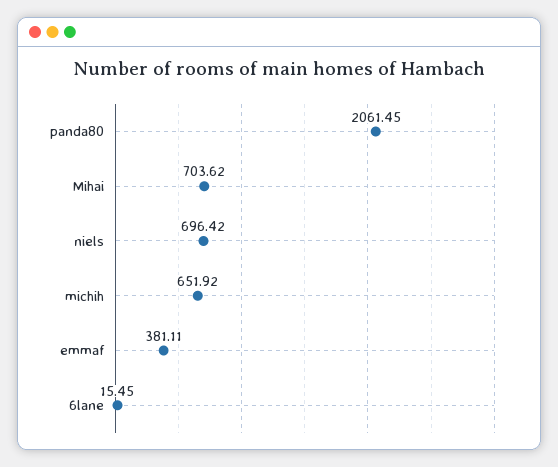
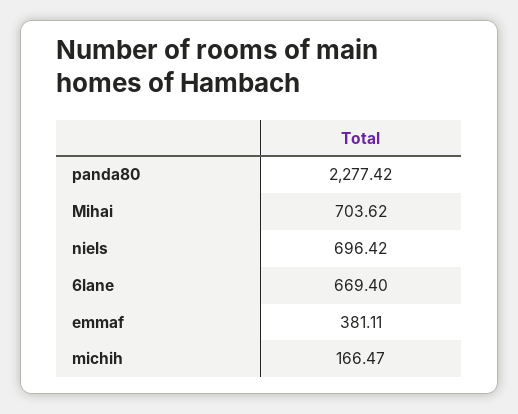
  {
-   "panda80": 2061.45,
+   "panda80": 2277.42,
    "Mihai": 703.62,
    "niels": 696.42,
-   "michih": 651.92,
+   "michih": 166.47,
    "emmaf": 381.11,
-   "6lane": 15.45
+   "6lane": 669.4
  }

